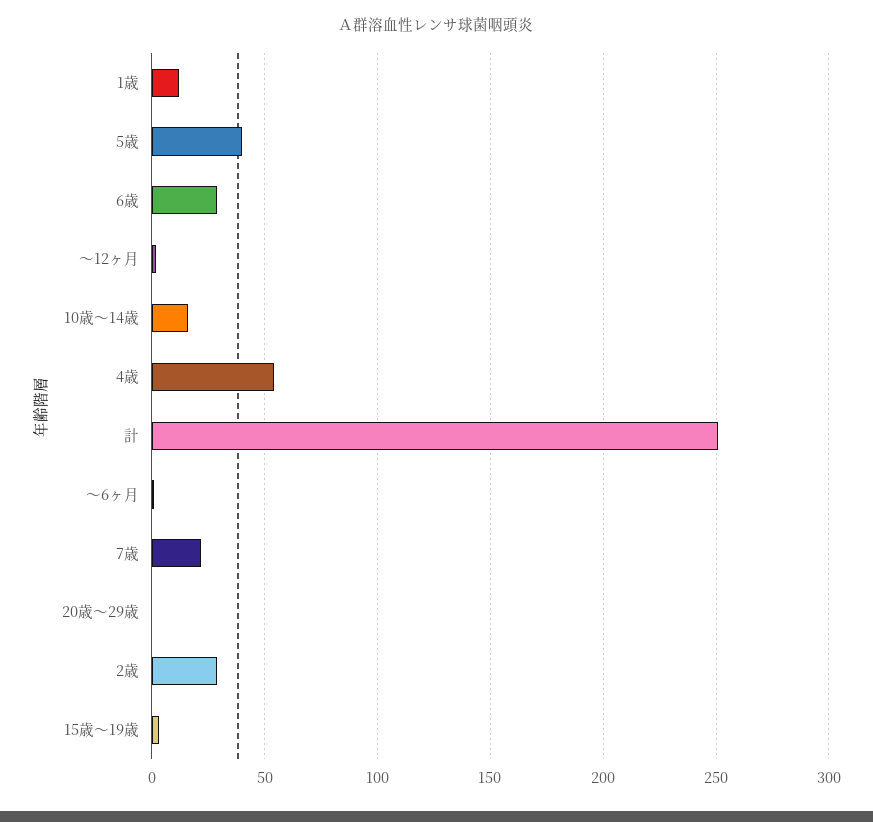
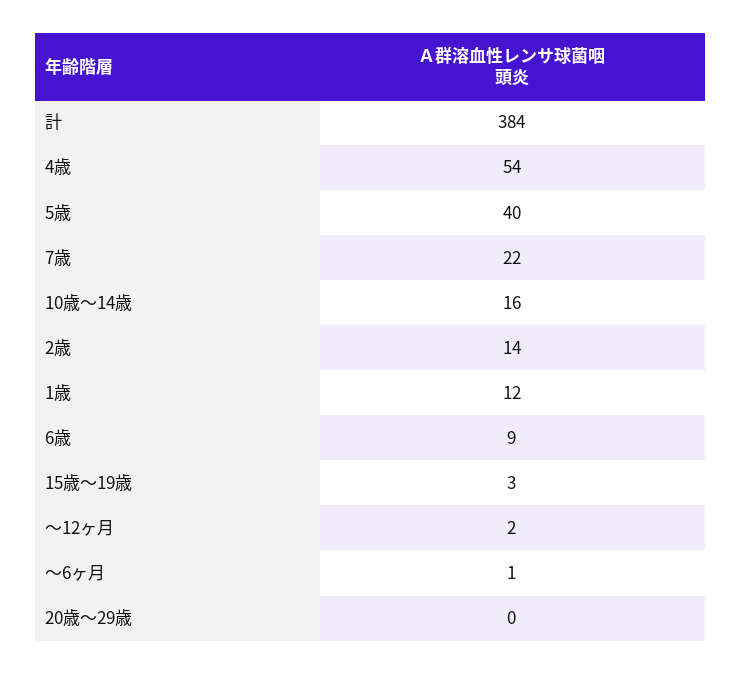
  {
    "1歳": 12,
    "5歳": 40,
-   "6歳": 30,
+   "6歳": 9,
    "～12ヶ月": 2,
    "10歳～14歳": 16,
    "4歳": 54,
-   "計": 250,
+   "計": 384,
    "～6ヶ月": 1,
    "7歳": 22,
    "20歳～29歳": 0,
-   "2歳": 30,
+   "2歳": 14,
    "15歳～19歳": 3
  }

